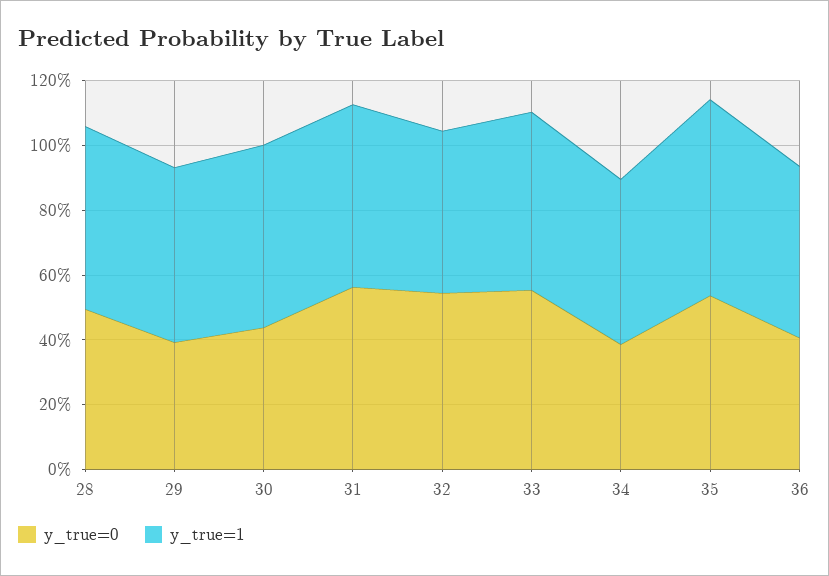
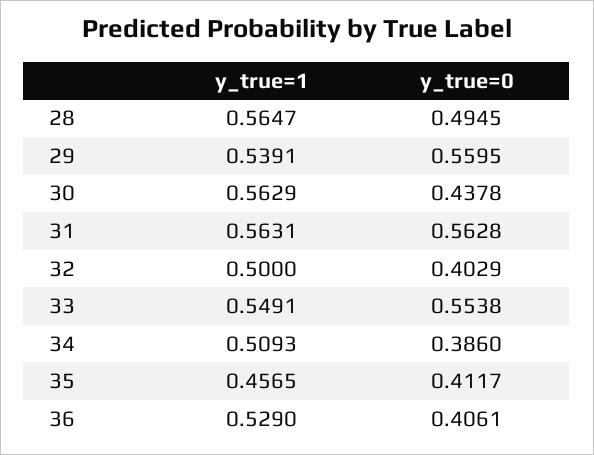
  {
    "y_true=0": {
      "28": 0.4945,
-     "29": 0.4,
+     "29": 0.5595,
      "30": 0.4378,
      "31": 0.5628,
-     "32": 0.55,
+     "32": 0.4029,
      "33": 0.5538,
      "34": 0.386,
-     "35": 0.55,
+     "35": 0.4117,
      "36": 0.4061
    },
    "y_true=1": {
      "28": 0.5647,
      "29": 0.5391,
      "30": 0.5629,
      "31": 0.5631,
      "32": 0.5,
      "33": 0.5491,
      "34": 0.5093,
-     "35": 0.6,
+     "35": 0.4565,
      "36": 0.529
    }
  }

